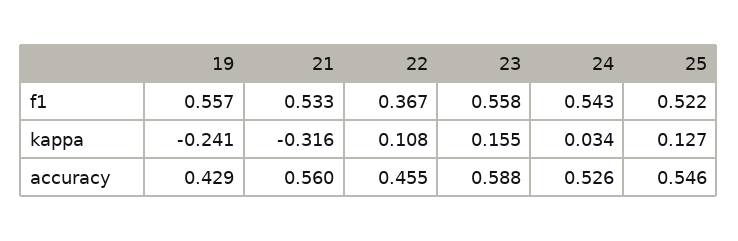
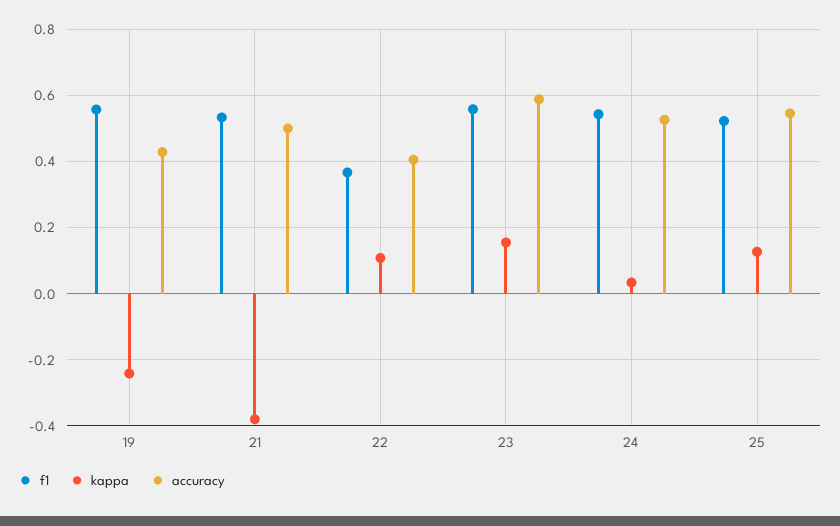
  {
    "f1": {
      "19": 0.557,
      "21": 0.533,
      "22": 0.367,
      "23": 0.558,
      "24": 0.543,
      "25": 0.522
    },
    "kappa": {
      "19": -0.241,
-     "21": -0.316,
+     "21": -0.38,
      "22": 0.108,
      "23": 0.155,
      "24": 0.034,
      "25": 0.127
    },
    "accuracy": {
      "19": 0.429,
-     "21": 0.56,
+     "21": 0.5,
-     "22": 0.455,
+     "22": 0.4,
      "23": 0.588,
      "24": 0.526,
      "25": 0.546
    }
  }

